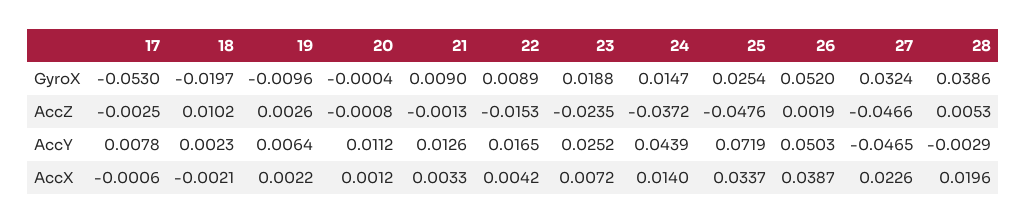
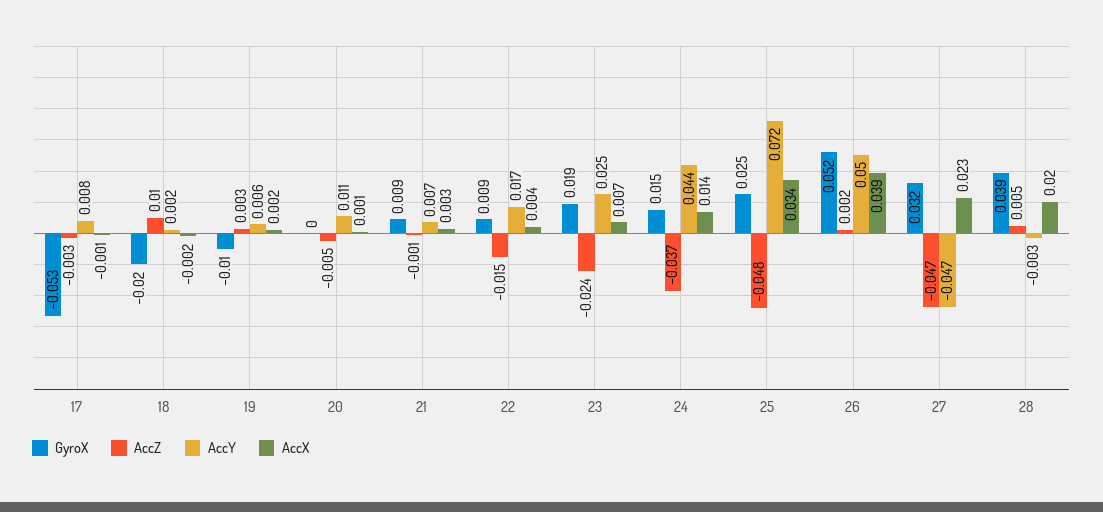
  {
    "GyroX": {
      "17": -0.053,
      "18": -0.0197,
      "19": -0.0096,
      "20": -0.0004,
      "21": 0.009,
      "22": 0.0089,
      "23": 0.0188,
      "24": 0.0147,
      "25": 0.0254,
      "26": 0.052,
      "27": 0.0324,
      "28": 0.0386
    },
    "AccZ": {
      "17": -0.0025,
      "18": 0.0102,
      "19": 0.0026,
-     "20": -0.0008,
+     "20": -0.005,
      "21": -0.0013,
      "22": -0.0153,
      "23": -0.0235,
      "24": -0.0372,
      "25": -0.0476,
      "26": 0.0019,
      "27": -0.0466,
      "28": 0.0053
    },
    "AccY": {
      "17": 0.0078,
      "18": 0.0023,
      "19": 0.0064,
      "20": 0.0112,
-     "21": 0.0126,
+     "21": 0.007,
      "22": 0.0165,
      "23": 0.0252,
      "24": 0.0439,
      "25": 0.0719,
      "26": 0.0503,
      "27": -0.0465,
      "28": -0.0029
    },
    "AccX": {
      "17": -0.0006,
      "18": -0.0021,
      "19": 0.0022,
      "20": 0.0012,
      "21": 0.0033,
      "22": 0.0042,
      "23": 0.0072,
      "24": 0.014,
      "25": 0.0337,
      "26": 0.0387,
      "27": 0.0226,
      "28": 0.0196
    }
  }

